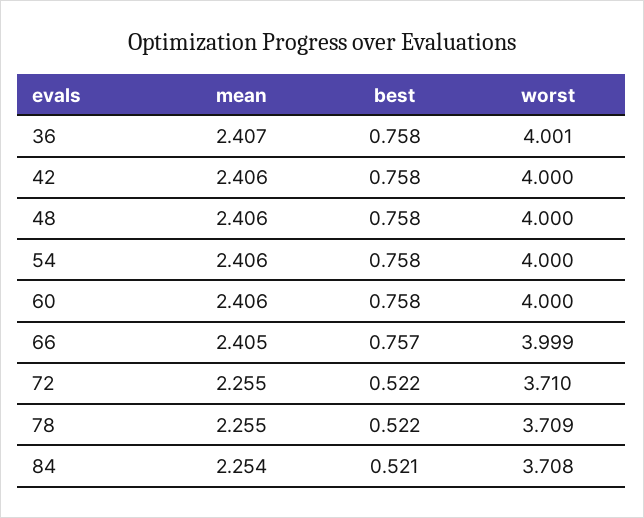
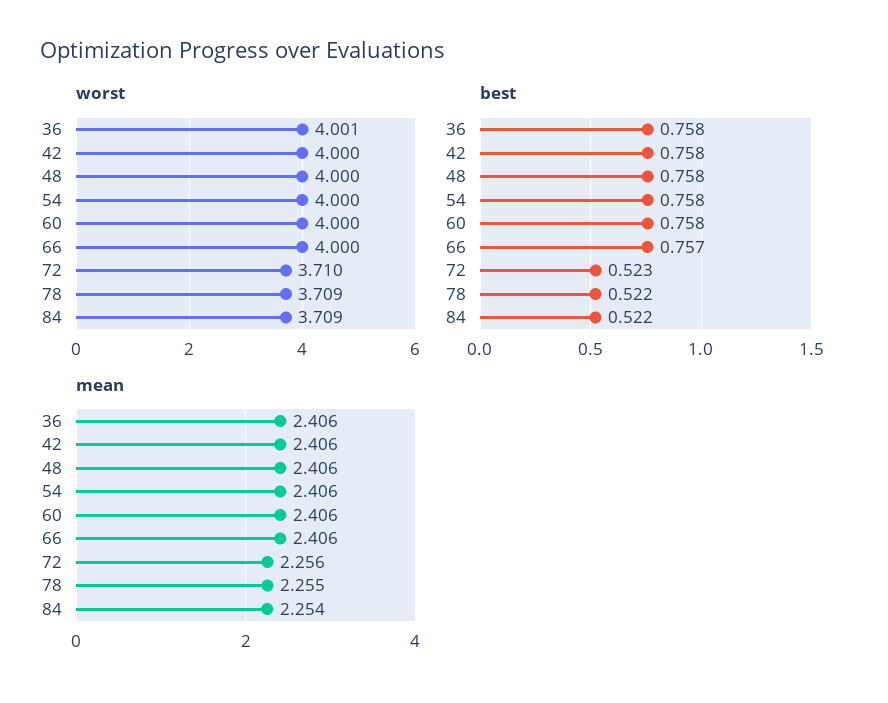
  {
    "mean": {
-     "36": 2.407,
+     "36": 2.406,
      "42": 2.406,
      "48": 2.406,
      "54": 2.406,
      "60": 2.406,
-     "66": 2.405,
+     "66": 2.406,
-     "72": 2.255,
+     "72": 2.256,
      "78": 2.255,
      "84": 2.254
    },
    "best": {
      "36": 0.758,
      "42": 0.758,
      "48": 0.758,
      "54": 0.758,
      "60": 0.758,
      "66": 0.757,
-     "72": 0.522,
+     "72": 0.523,
      "78": 0.522,
-     "84": 0.521
+     "84": 0.522
    },
    "worst": {
      "36": 4.001,
      "42": 4,
      "48": 4,
      "54": 4,
      "60": 4,
-     "66": 3.999,
+     "66": 4,
      "72": 3.71,
      "78": 3.709,
-     "84": 3.708
+     "84": 3.709
    }
  }

